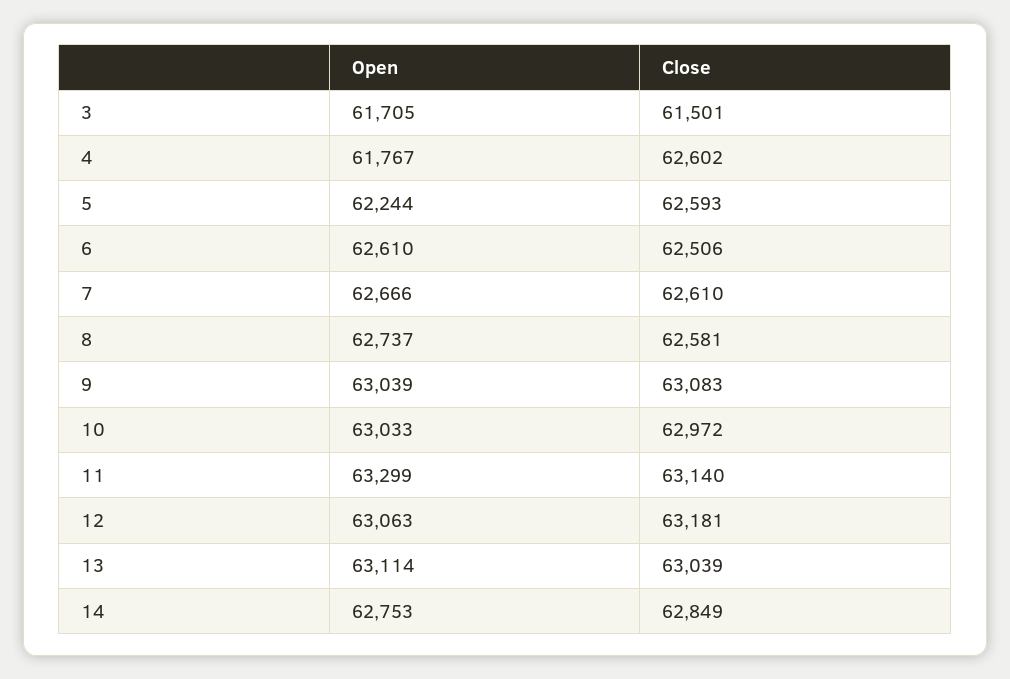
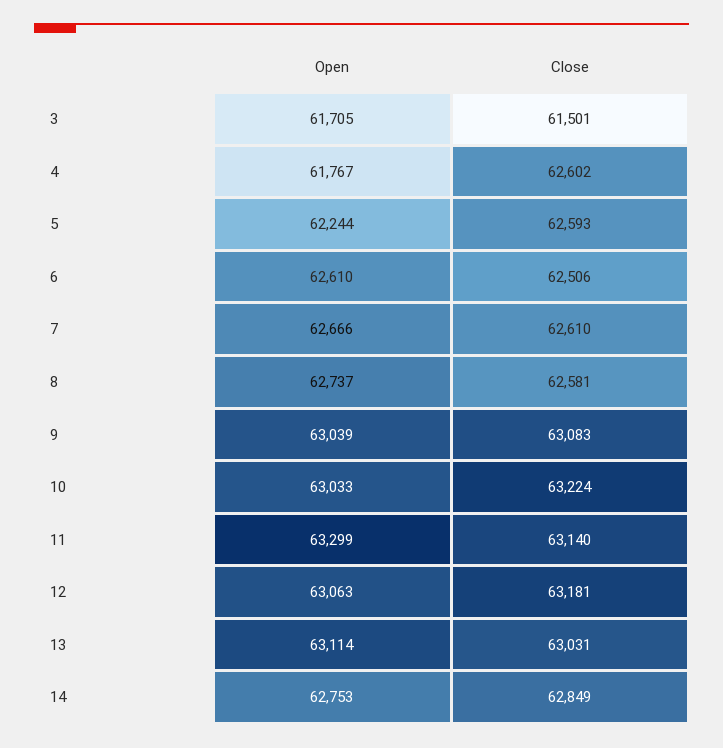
  {
    "Open": {
      "3": 61705,
      "4": 61767,
      "5": 62244,
      "6": 62610,
      "7": 62666,
      "8": 62737,
      "9": 63039,
      "10": 63033,
      "11": 63299,
      "12": 63063,
      "13": 63114,
      "14": 62753
    },
    "Close": {
      "3": 61501,
      "4": 62602,
      "5": 62593,
      "6": 62506,
      "7": 62610,
      "8": 62581,
      "9": 63083,
-     "10": 62972,
+     "10": 63224,
      "11": 63140,
      "12": 63181,
-     "13": 63039,
+     "13": 63031,
      "14": 62849
    }
  }

